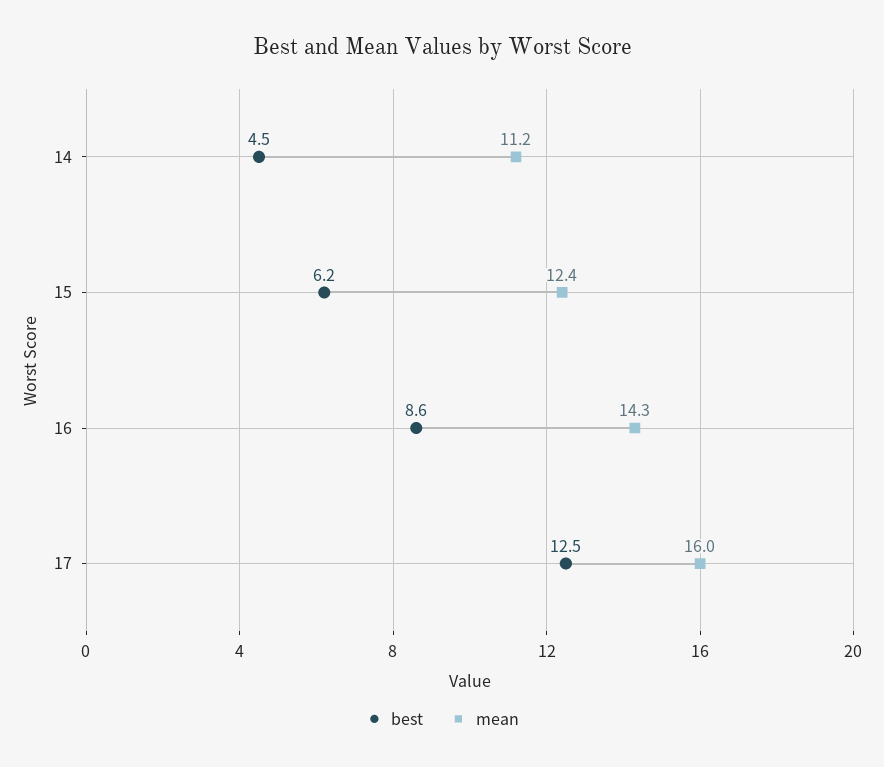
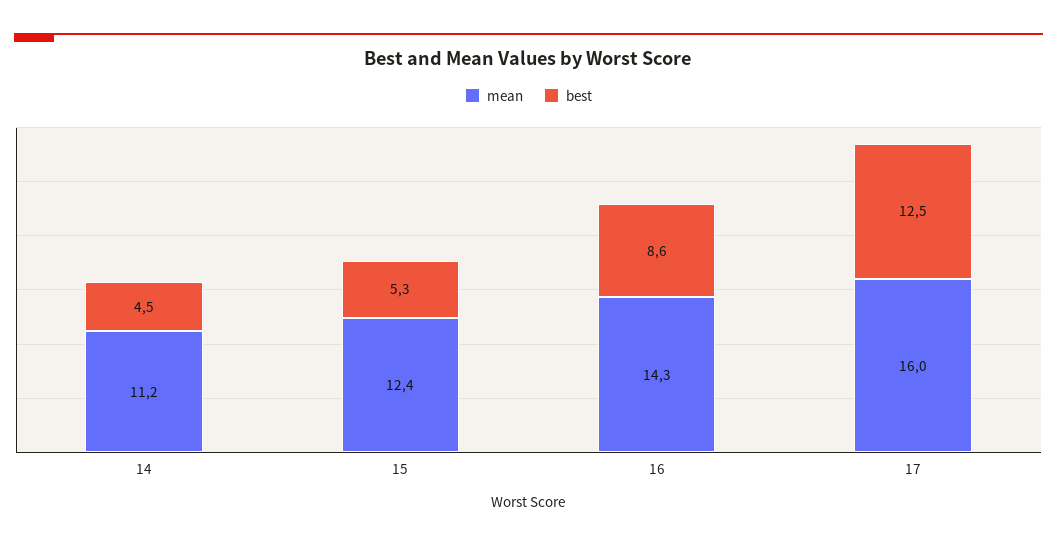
  {
    "best": {
      "14": 4.5,
-     "15": 6.2,
+     "15": 5.3,
      "16": 8.6,
      "17": 12.5
    },
    "mean": {
      "14": 11.2,
      "15": 12.4,
      "16": 14.3,
      "17": 16
    }
  }

